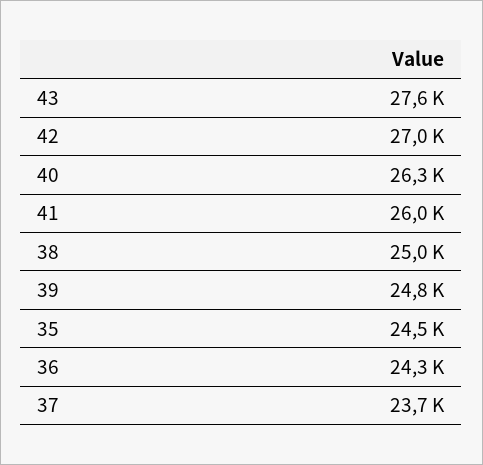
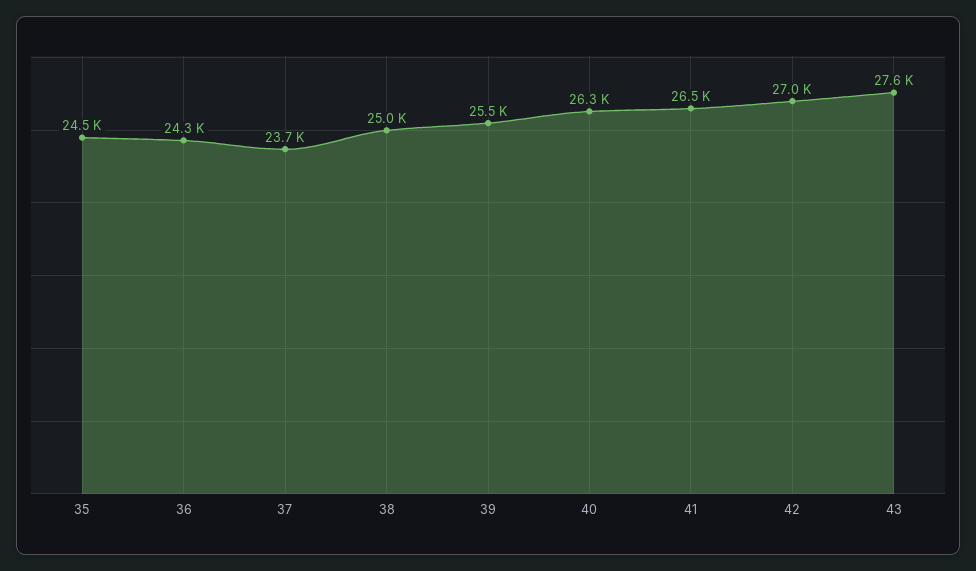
  {
    "43": 27600,
    "42": 27000,
    "40": 26300,
-   "41": 26000,
+   "41": 26500,
    "38": 25000,
-   "39": 24800,
+   "39": 25500,
    "35": 24500,
    "36": 24300,
    "37": 23700
  }

